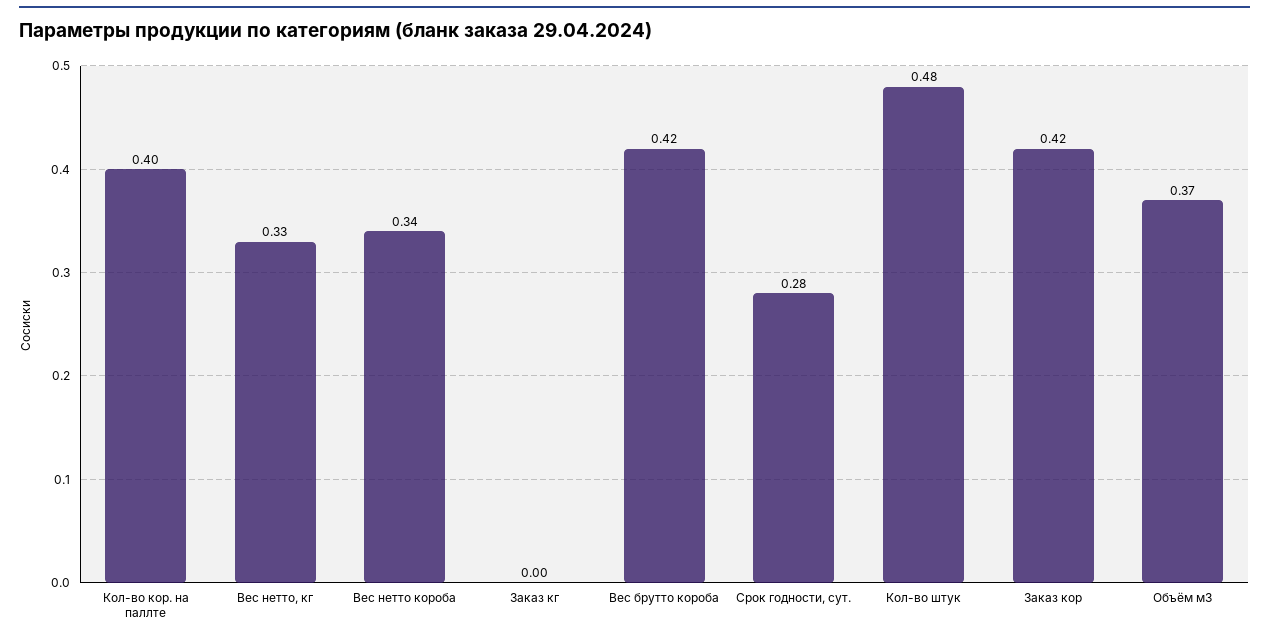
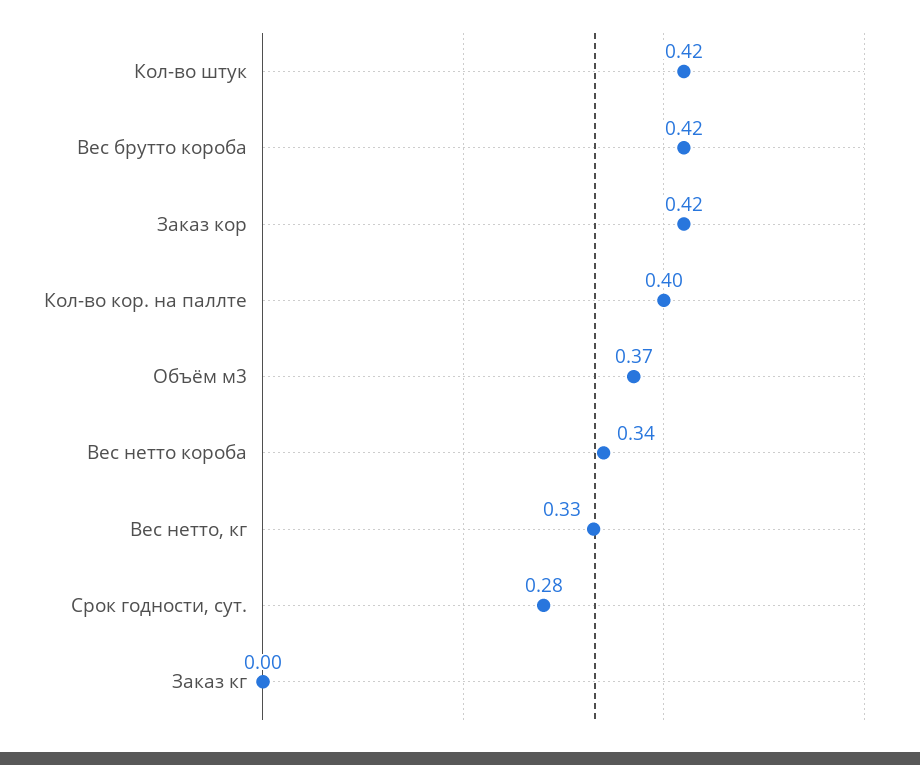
  {
    "Кол-во кор. на паллте": 0.4,
    "Вес нетто, кг": 0.33,
    "Вес нетто короба": 0.34,
    "Заказ кг": 0,
    "Вес брутто короба": 0.42,
    "Срок годности, сут.": 0.28,
-   "Кол-во штук": 0.48,
+   "Кол-во штук": 0.42,
    "Заказ кор": 0.42,
    "Объём м3": 0.37
  }

